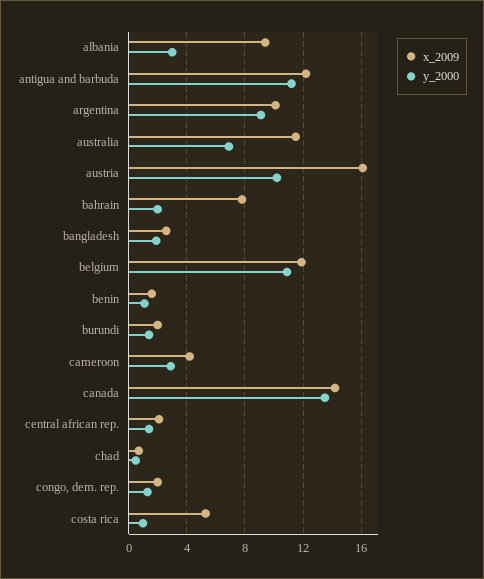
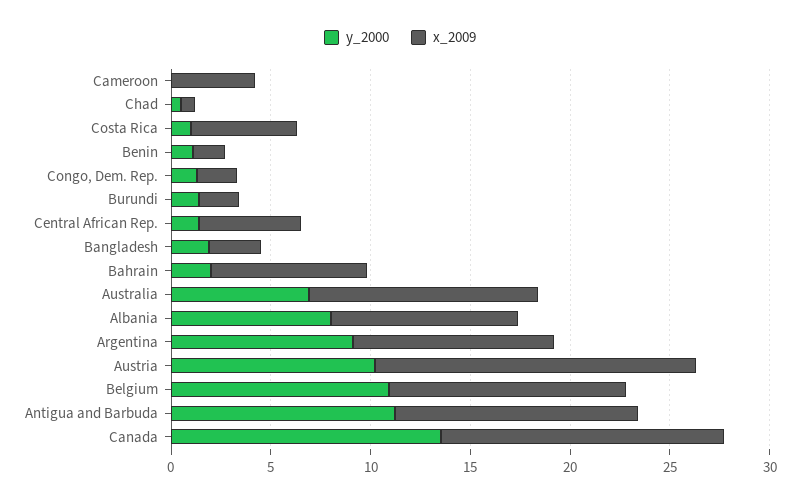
  {
    "x_2009": {
      "albania": 9.5,
      "antigua and barbuda": 12,
      "argentina": 10,
      "australia": 11.5,
      "austria": 16,
      "bahrain": 8,
      "bangladesh": 2.5,
      "belgium": 12,
      "benin": 1.5,
      "burundi": 2,
      "cameroon": 4,
      "canada": 14,
-     "central african rep.": 2,
+     "central african rep.": 5,
      "chad": 0.5,
      "congo, dem. rep.": 2,
      "costa rica": 5.5
    },
    "y_2000": {
-     "albania": 3,
+     "albania": 8,
      "antigua and barbuda": 11,
      "argentina": 9,
      "australia": 7,
      "austria": 10,
      "bahrain": 2,
      "bangladesh": 2,
      "belgium": 11,
      "benin": 1,
      "burundi": 1.5,
-     "cameroon": 3,
+     "cameroon": 0,
      "canada": 13.5,
      "central african rep.": 1.5,
      "chad": 0.5,
      "congo, dem. rep.": 1.5,
      "costa rica": 1
    }
  }

